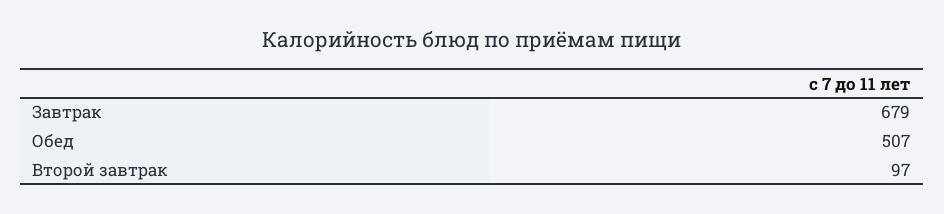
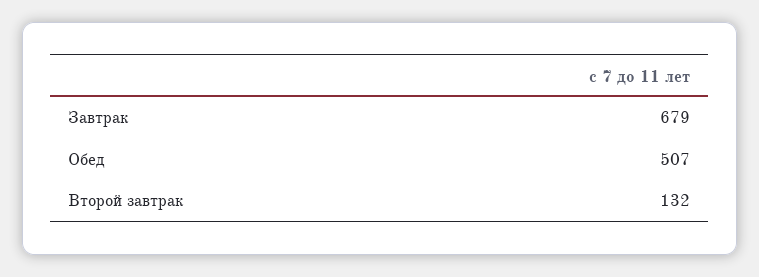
  {
    "Завтрак": 679,
    "Обед": 507,
-   "Второй завтрак": 97
+   "Второй завтрак": 132
  }

